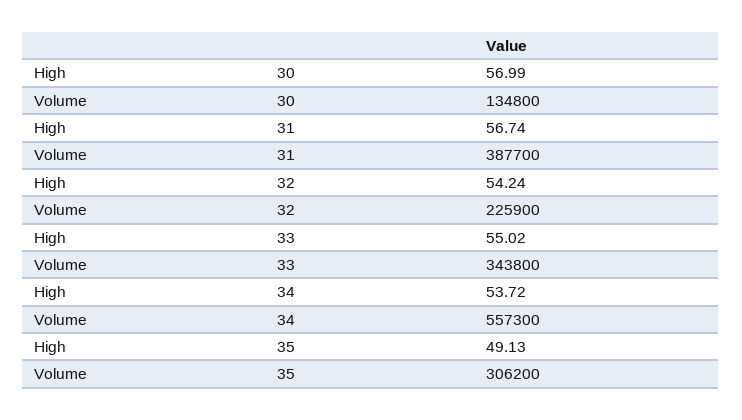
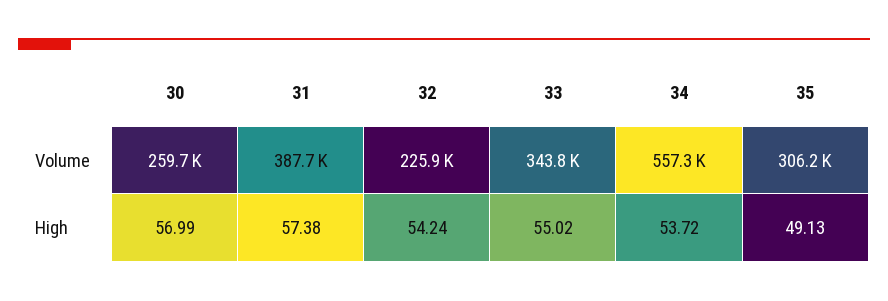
  {
    "High": {
      "30": 56.99,
-     "31": 56.74,
+     "31": 57.38,
      "32": 54.24,
      "33": 55.02,
      "34": 53.72,
      "35": 49.13
    },
    "Volume": {
-     "30": 134800,
+     "30": 259700,
      "31": 387700,
      "32": 225900,
      "33": 343800,
      "34": 557300,
      "35": 306200
    }
  }

